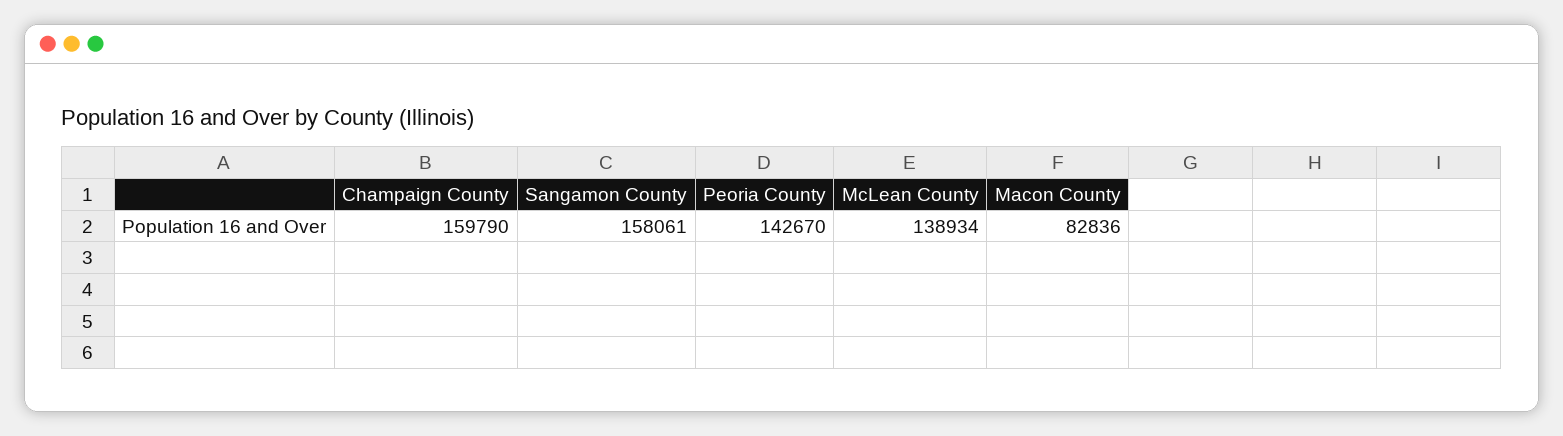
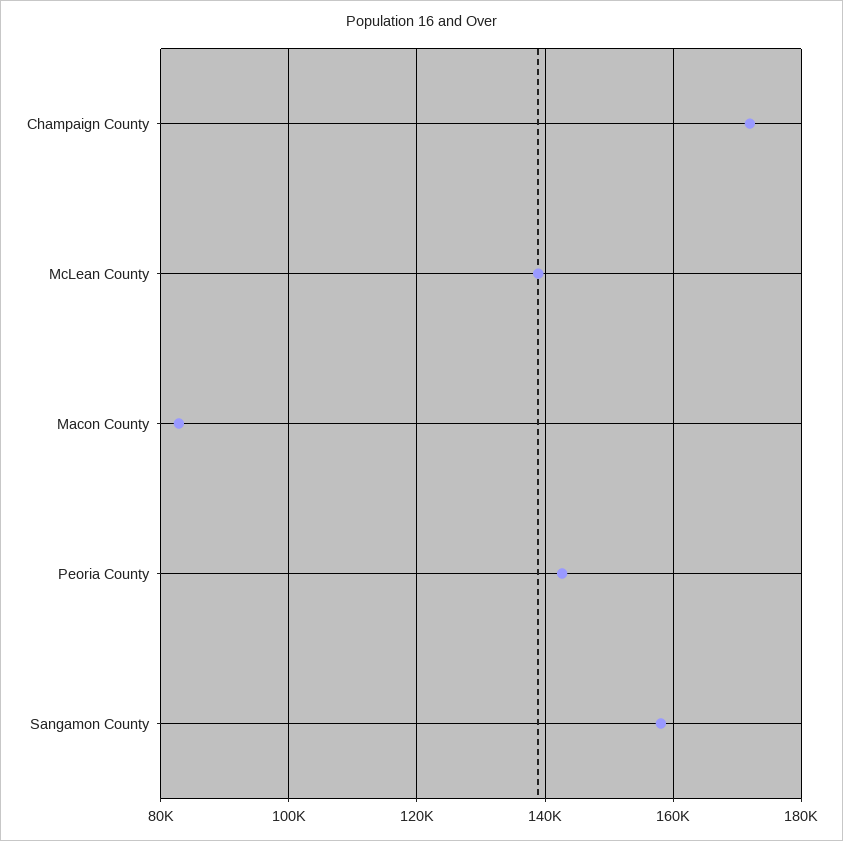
  {
-   "Champaign County": 159790,
+   "Champaign County": 172000,
    "Sangamon County": 158061,
    "Peoria County": 142670,
    "McLean County": 138934,
    "Macon County": 82836
  }

